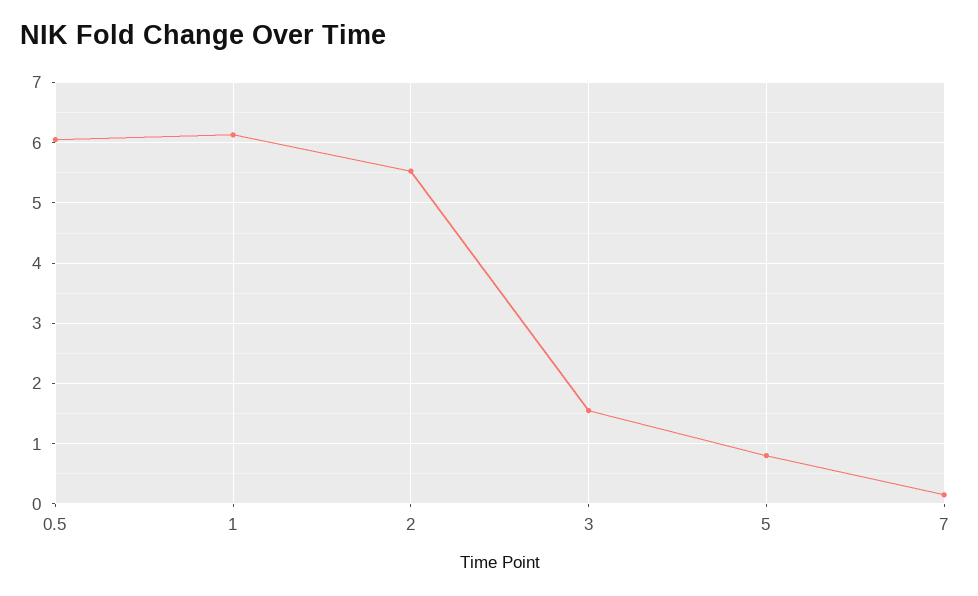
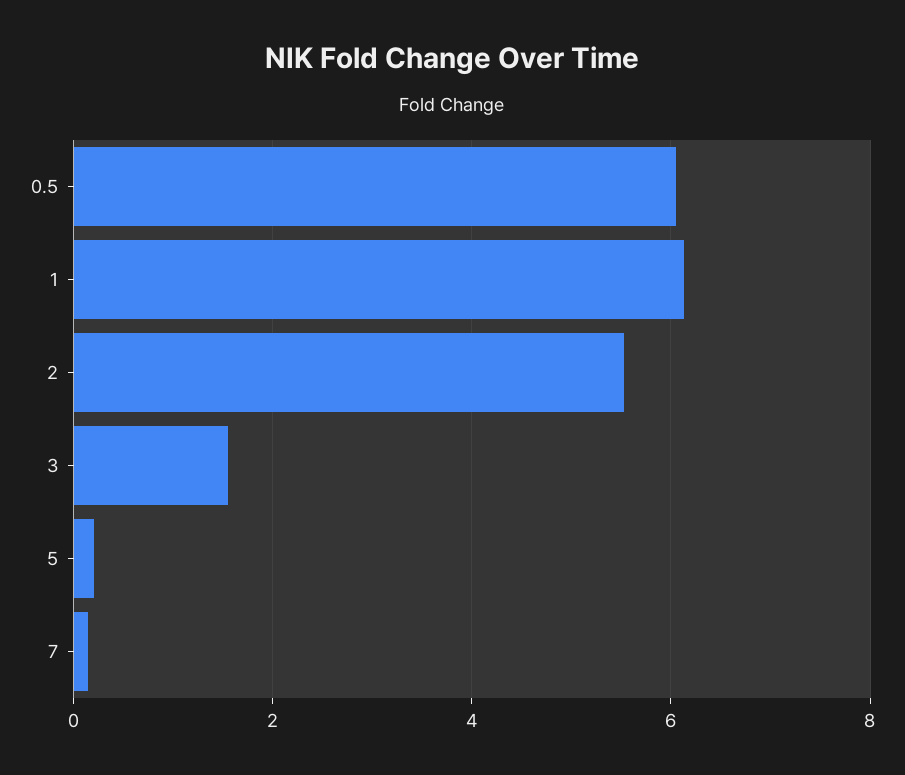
  {
    "0.5": 6.1,
    "1": 6.1,
    "2": 5.5,
    "3": 1.6,
-   "5": 0.8,
+   "5": 0.2,
    "7": 0.1
  }

